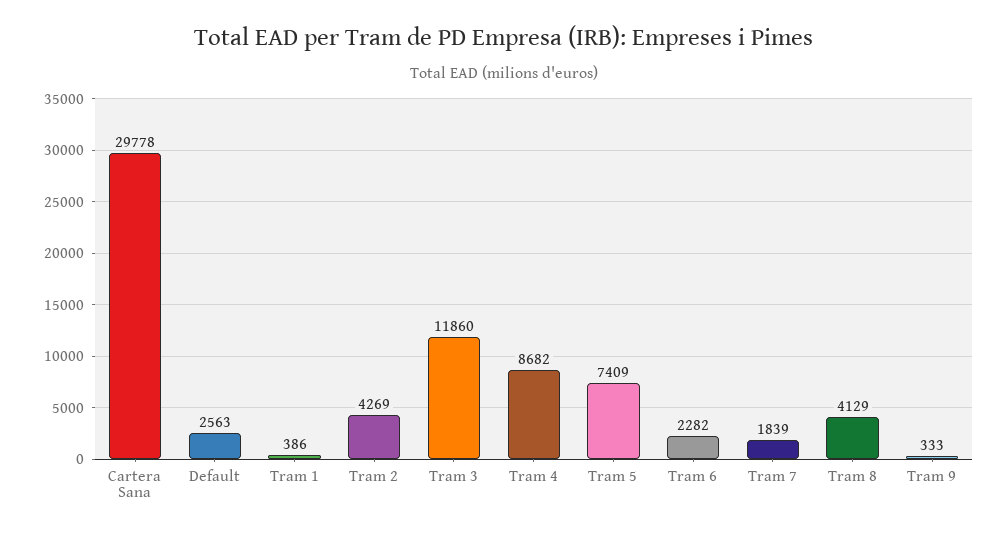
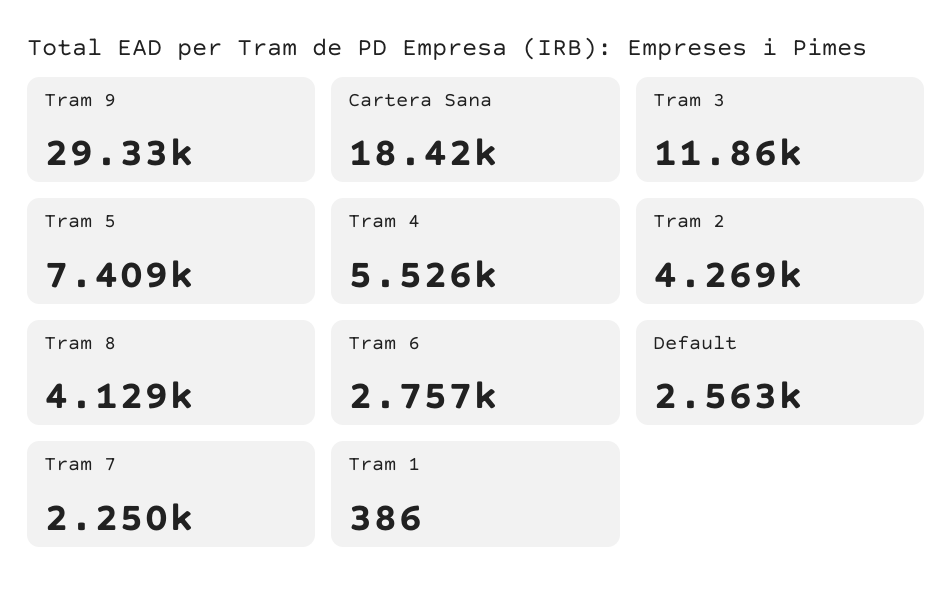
  {
-   "Cartera Sana": 29778,
+   "Cartera Sana": 18420,
    "Default": 2563,
    "Tram 1": 386,
    "Tram 2": 4269,
    "Tram 3": 11860,
-   "Tram 4": 8682,
+   "Tram 4": 5526,
    "Tram 5": 7409,
-   "Tram 6": 2282,
+   "Tram 6": 2757,
-   "Tram 7": 1839,
+   "Tram 7": 2250,
    "Tram 8": 4129,
-   "Tram 9": 333
+   "Tram 9": 29330
  }

